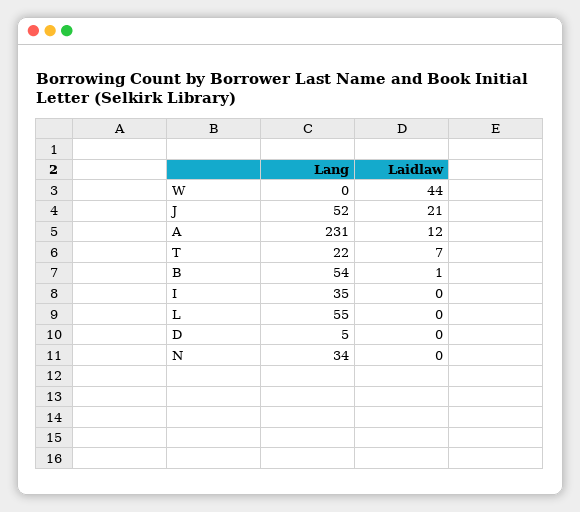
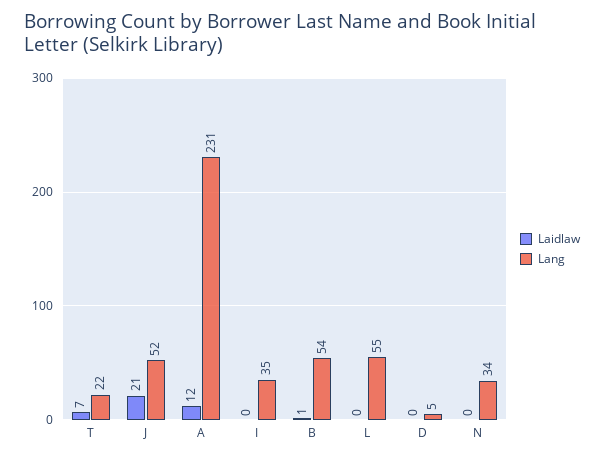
  {
    "Lang": {
-     "W": 0,
      "J": 52,
      "A": 231,
      "T": 22,
      "B": 54,
      "I": 35,
      "L": 55,
      "D": 5,
      "N": 34
    },
    "Laidlaw": {
-     "W": 44,
      "J": 21,
      "A": 12,
      "T": 7,
      "B": 1,
      "I": 0,
      "L": 0,
      "D": 0,
      "N": 0
    }
  }

